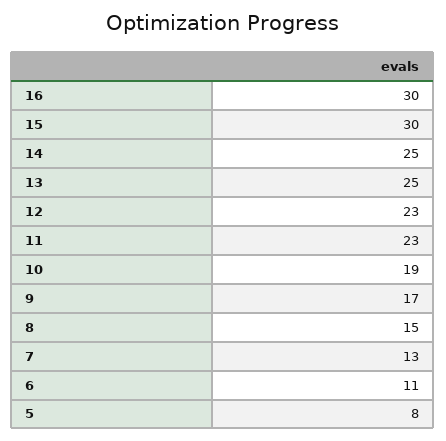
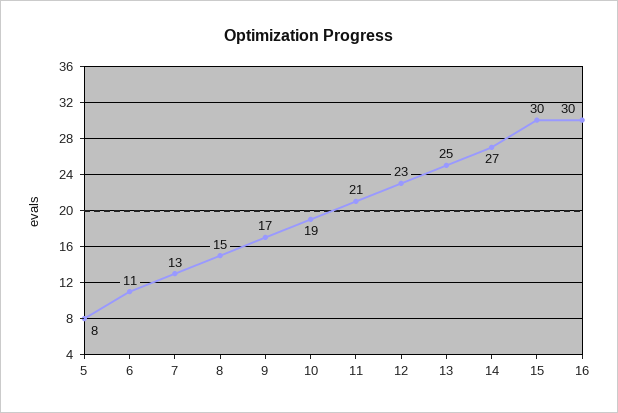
  {
    "16": 30,
    "15": 30,
-   "14": 25,
+   "14": 27,
    "13": 25,
    "12": 23,
-   "11": 23,
+   "11": 21,
    "10": 19,
    "9": 17,
    "8": 15,
    "7": 13,
    "6": 11,
    "5": 8
  }

